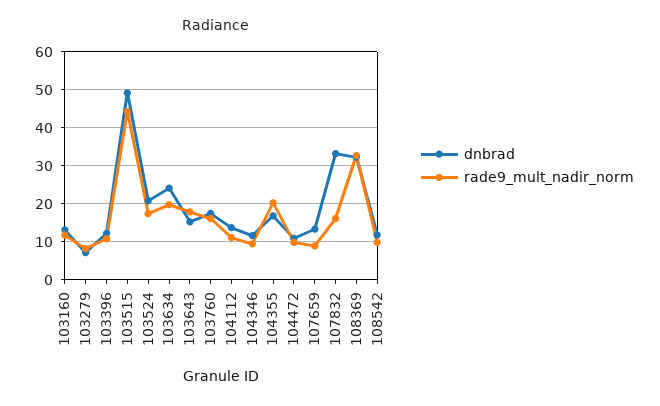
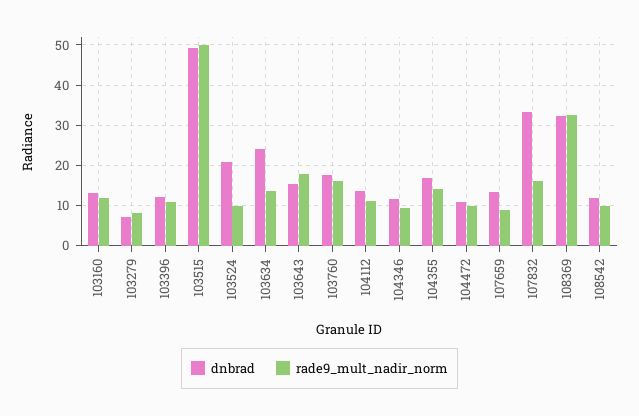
  {
    "dnbrad": {
      "103160": 14,
      "103279": 8,
      "103396": 12,
      "103515": 50,
      "103524": 20,
      "103634": 24,
      "103643": 16,
      "103760": 18,
      "104112": 14,
      "104346": 12,
      "104355": 16,
      "104472": 10,
      "107659": 14,
      "107832": 34,
      "108369": 32,
      "108542": 12
    },
    "rade9_mult_nadir_norm": {
      "103160": 12,
      "103279": 8,
      "103396": 10,
-     "103515": 44,
+     "103515": 50,
-     "103524": 18,
+     "103524": 10,
-     "103634": 20,
+     "103634": 14,
      "103643": 18,
      "103760": 16,
      "104112": 12,
      "104346": 10,
-     "104355": 20,
+     "104355": 14,
      "104472": 10,
      "107659": 8,
      "107832": 16,
      "108369": 32,
      "108542": 10
    }
  }

